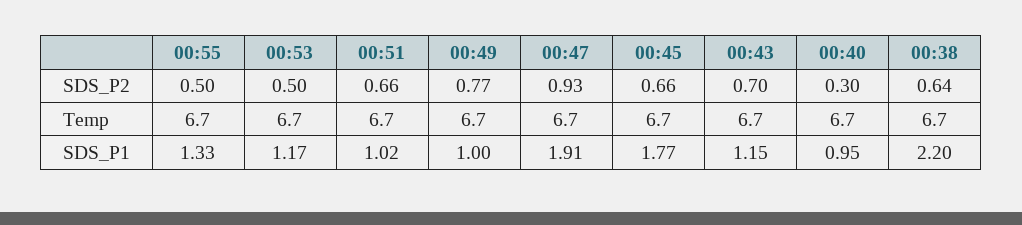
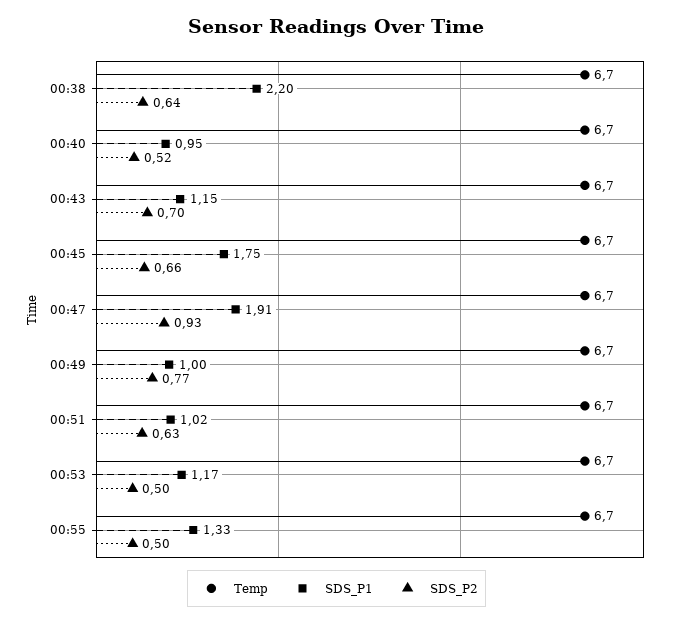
  {
    "SDS_P2": {
      "00:55": 0.5,
      "00:53": 0.5,
-     "00:51": 0.66,
+     "00:51": 0.63,
      "00:49": 0.77,
      "00:47": 0.93,
      "00:45": 0.66,
      "00:43": 0.7,
-     "00:40": 0.3,
+     "00:40": 0.52,
      "00:38": 0.64
    },
    "Temp": {
      "00:55": 6.7,
      "00:53": 6.7,
      "00:51": 6.7,
      "00:49": 6.7,
      "00:47": 6.7,
      "00:45": 6.7,
      "00:43": 6.7,
      "00:40": 6.7,
      "00:38": 6.7
    },
    "SDS_P1": {
      "00:55": 1.33,
      "00:53": 1.17,
      "00:51": 1.02,
      "00:49": 1,
      "00:47": 1.91,
-     "00:45": 1.77,
+     "00:45": 1.75,
      "00:43": 1.15,
      "00:40": 0.95,
      "00:38": 2.2
    }
  }

